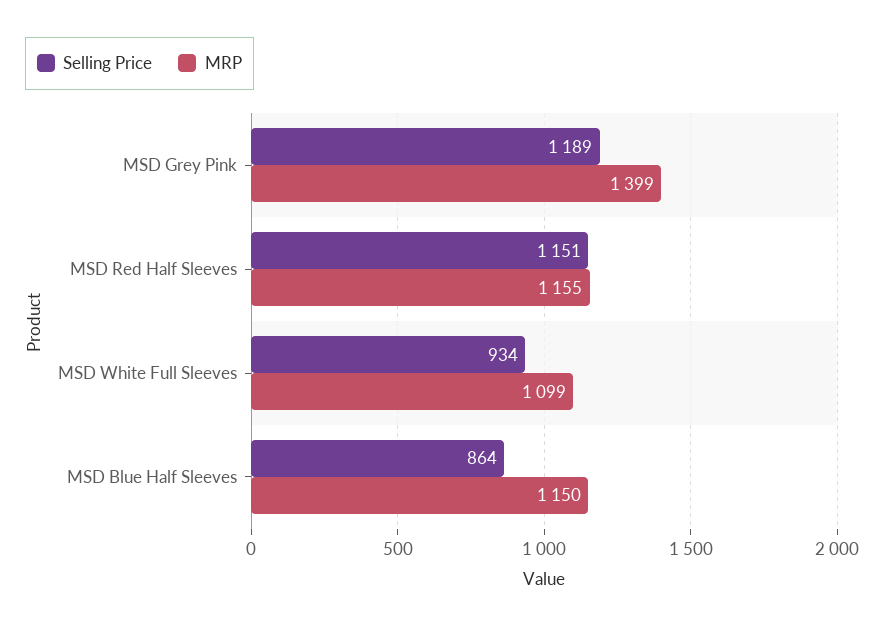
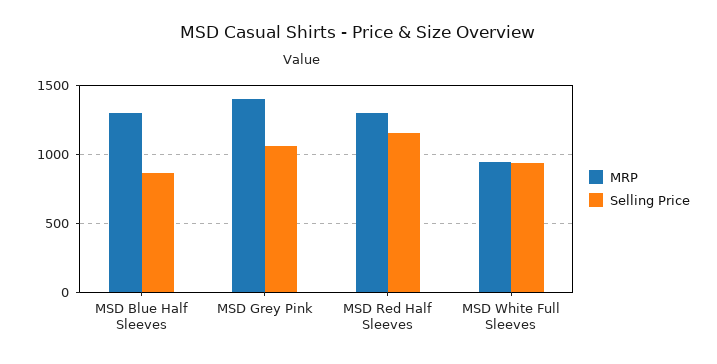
  {
    "Selling Price": {
-     "MSD Grey Pink": 1189,
+     "MSD Grey Pink": 1050,
      "MSD Red Half Sleeves": 1151,
      "MSD White Full Sleeves": 934,
      "MSD Blue Half Sleeves": 864
    },
    "MRP": {
      "MSD Grey Pink": 1399,
-     "MSD Red Half Sleeves": 1155,
+     "MSD Red Half Sleeves": 1300,
-     "MSD White Full Sleeves": 1099,
+     "MSD White Full Sleeves": 950,
-     "MSD Blue Half Sleeves": 1150
+     "MSD Blue Half Sleeves": 1300
    }
  }

